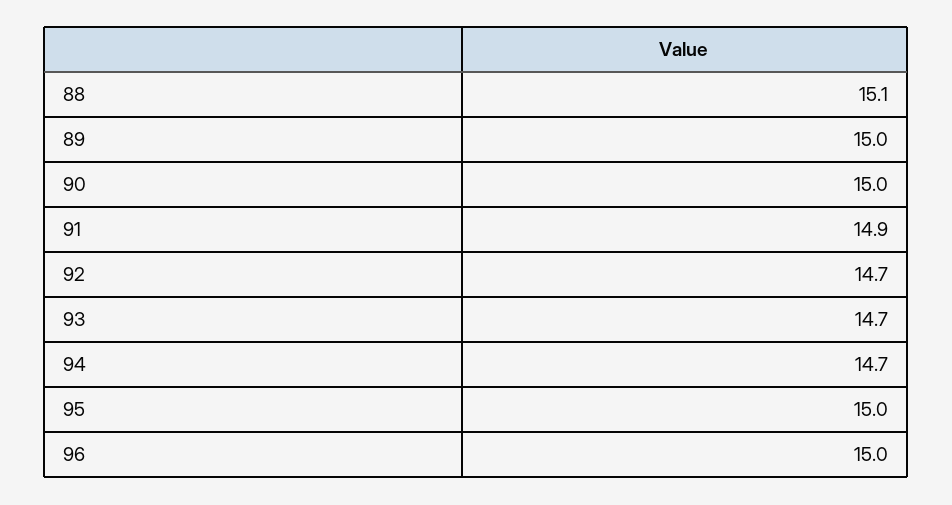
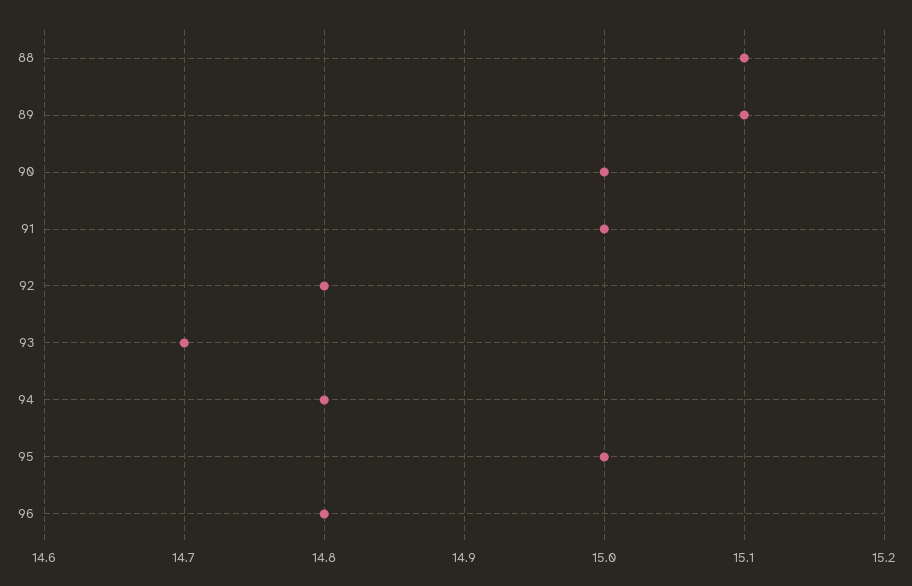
  {
    "88": 15.1,
-   "89": 15,
+   "89": 15.1,
    "90": 15,
-   "91": 14.9,
+   "91": 15,
-   "92": 14.7,
+   "92": 14.8,
    "93": 14.7,
-   "94": 14.7,
+   "94": 14.8,
    "95": 15,
-   "96": 15
+   "96": 14.8
  }

